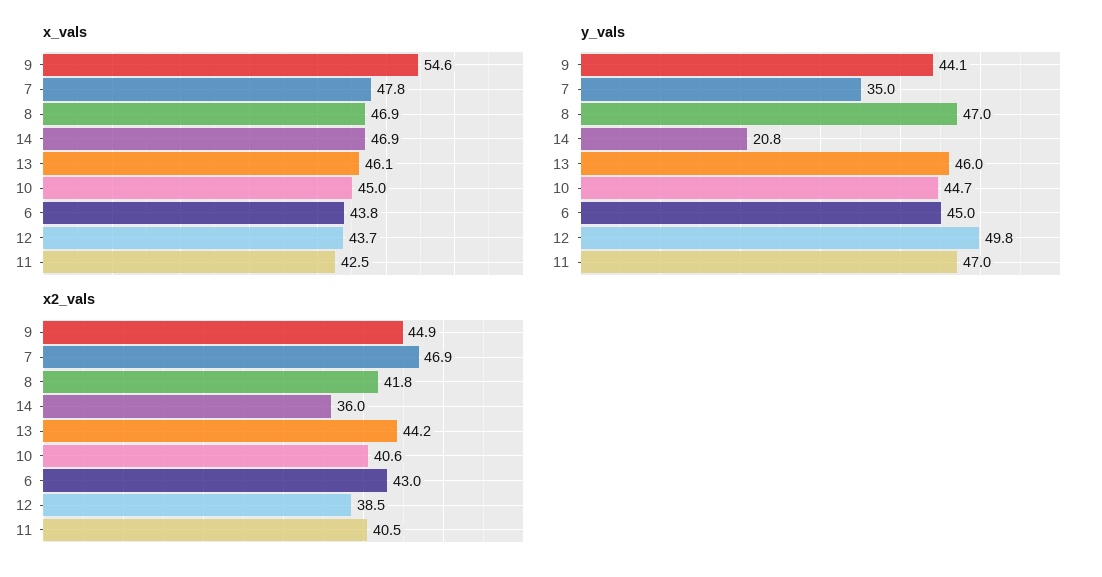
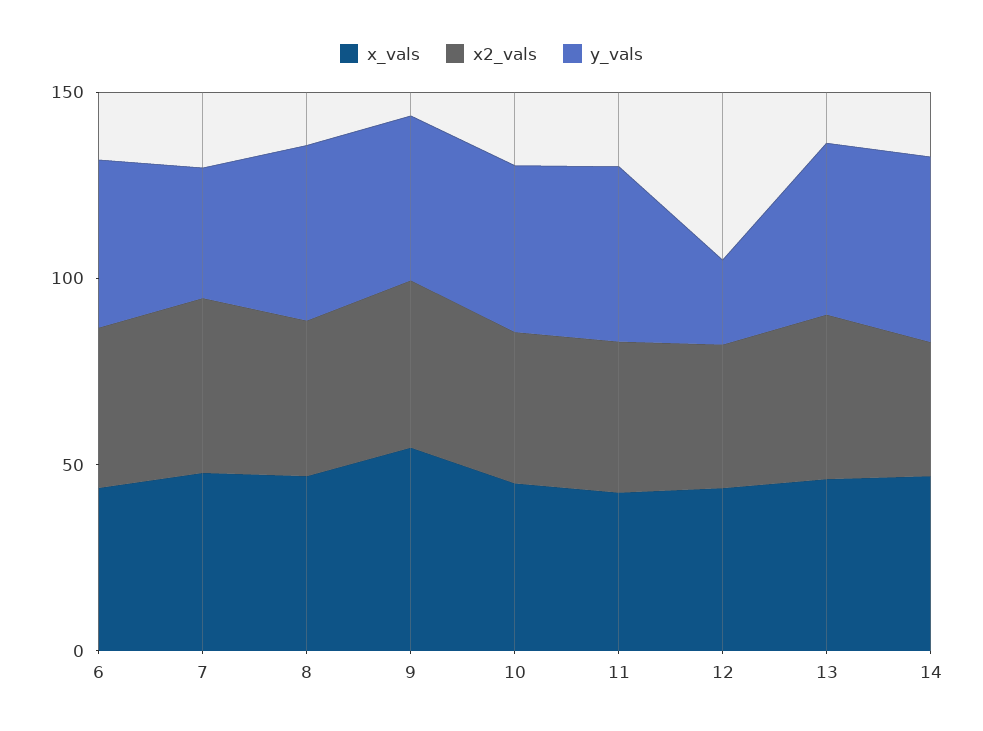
  {
    "x_vals": {
      "9": 54.6,
      "7": 47.8,
      "8": 46.9,
      "14": 46.9,
      "13": 46.1,
      "10": 45,
      "6": 43.8,
      "12": 43.7,
      "11": 42.5
    },
    "y_vals": {
      "9": 44.1,
      "7": 35,
      "8": 47,
-     "14": 20.8,
+     "14": 50,
      "13": 46,
      "10": 44.7,
      "6": 45,
-     "12": 49.8,
+     "12": 20,
      "11": 47
    },
    "x2_vals": {
      "9": 44.9,
      "7": 46.9,
      "8": 41.8,
      "14": 36,
      "13": 44.2,
      "10": 40.6,
      "6": 43,
      "12": 38.5,
      "11": 40.5
    }
  }

